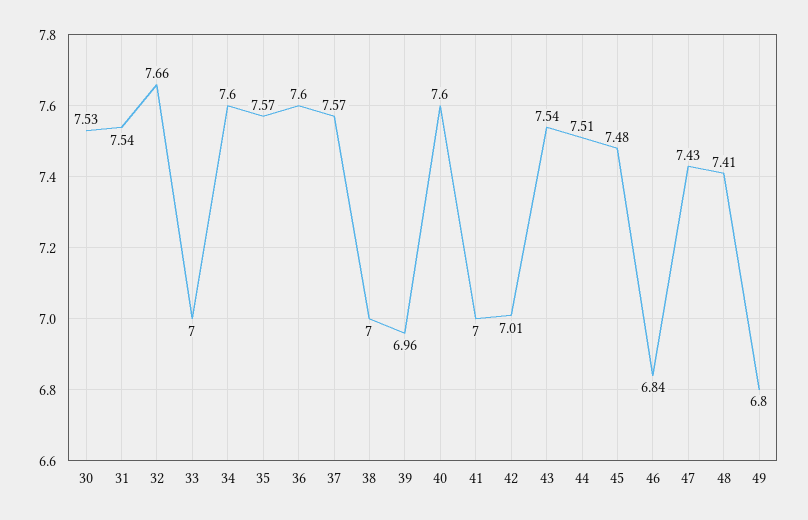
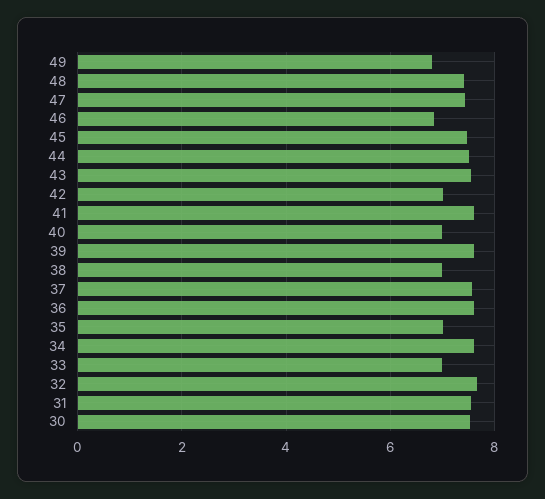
  {
    "30": 7.53,
    "31": 7.54,
    "32": 7.66,
    "33": 7,
    "34": 7.6,
-   "35": 7.57,
+   "35": 7,
    "36": 7.6,
    "37": 7.57,
    "38": 7,
-   "39": 6.96,
+   "39": 7.6,
-   "40": 7.6,
+   "40": 7,
-   "41": 7,
+   "41": 7.6,
    "42": 7.01,
    "43": 7.54,
    "44": 7.51,
    "45": 7.48,
    "46": 6.84,
    "47": 7.43,
    "48": 7.41,
    "49": 6.8
  }

